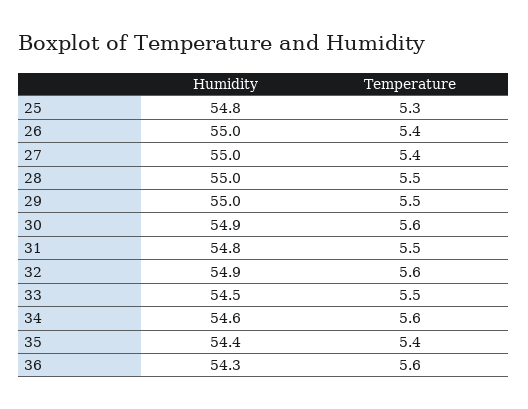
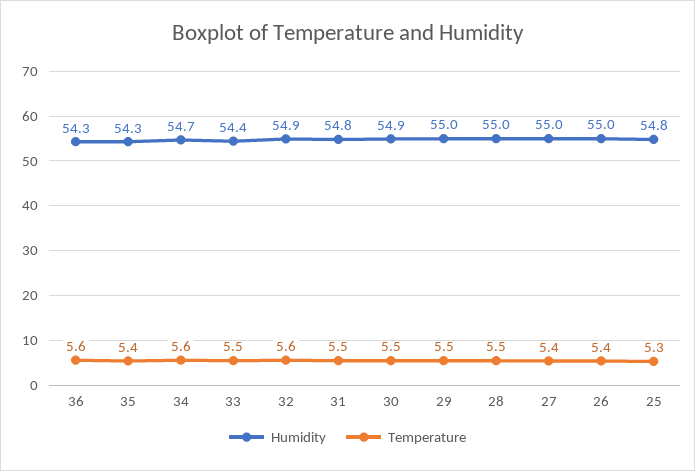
  {
    "Humidity": {
      "25": 54.8,
      "26": 55,
      "27": 55,
      "28": 55,
      "29": 55,
      "30": 54.9,
      "31": 54.8,
      "32": 54.9,
-     "33": 54.5,
+     "33": 54.4,
-     "34": 54.6,
+     "34": 54.7,
-     "35": 54.4,
+     "35": 54.3,
      "36": 54.3
    },
    "Temperature": {
      "25": 5.3,
      "26": 5.4,
      "27": 5.4,
      "28": 5.5,
      "29": 5.5,
-     "30": 5.6,
+     "30": 5.5,
      "31": 5.5,
      "32": 5.6,
      "33": 5.5,
      "34": 5.6,
      "35": 5.4,
      "36": 5.6
    }
  }

